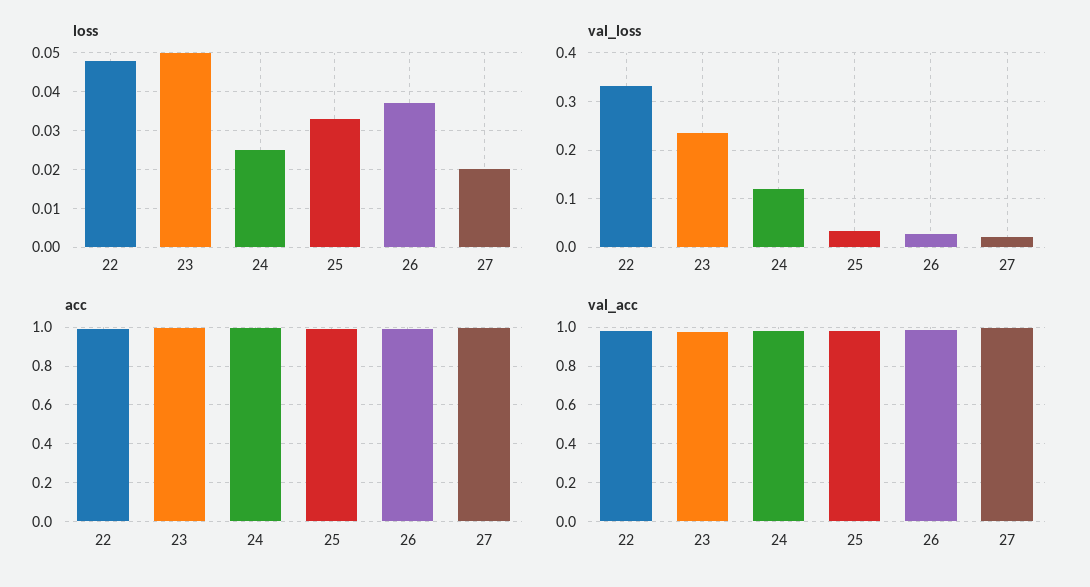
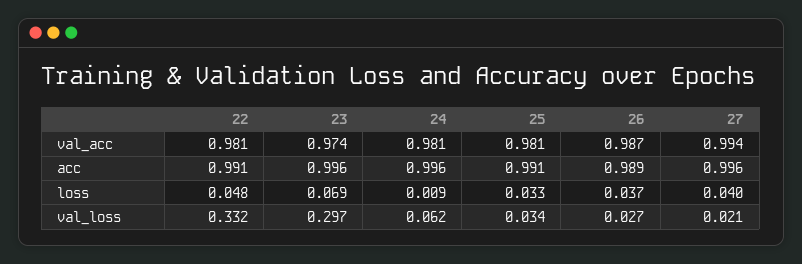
  {
    "loss": {
      "22": 0.048,
-     "23": 0.05,
+     "23": 0.069,
-     "24": 0.025,
+     "24": 0.009,
      "25": 0.033,
      "26": 0.037,
-     "27": 0.02
+     "27": 0.04
    },
    "val_loss": {
      "22": 0.332,
-     "23": 0.24,
+     "23": 0.297,
-     "24": 0.12,
+     "24": 0.062,
      "25": 0.034,
      "26": 0.027,
      "27": 0.021
    },
    "acc": {
      "22": 0.991,
      "23": 0.996,
      "24": 0.996,
      "25": 0.991,
      "26": 0.989,
      "27": 0.996
    },
    "val_acc": {
      "22": 0.981,
      "23": 0.974,
      "24": 0.981,
      "25": 0.981,
      "26": 0.987,
      "27": 0.994
    }
  }

